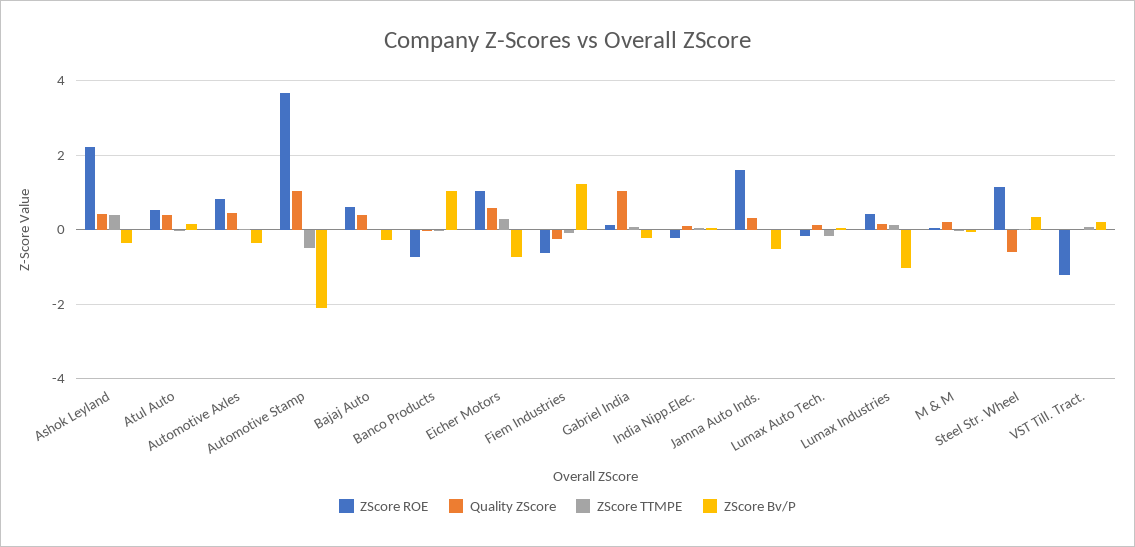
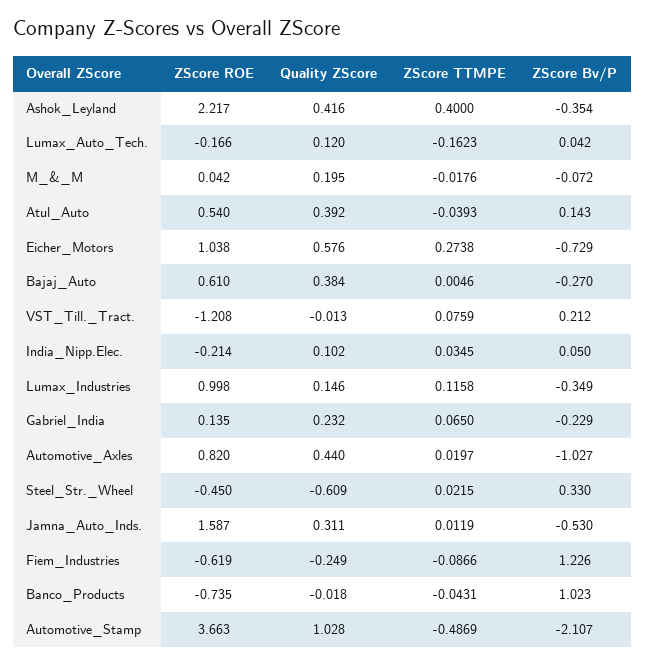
  {
    "ZScore ROE": {
      "Ashok Leyland": 2.217,
      "Atul Auto": 0.54,
      "Automotive Axles": 0.82,
      "Automotive Stamp": 3.663,
      "Bajaj Auto": 0.61,
      "Banco Products": -0.735,
      "Eicher Motors": 1.038,
      "Fiem Industries": -0.619,
      "Gabriel India": 0.135,
      "India Nipp.Elec.": -0.214,
      "Jamna Auto Inds.": 1.587,
      "Lumax Auto Tech.": -0.166,
-     "Lumax Industries": 0.4,
+     "Lumax Industries": 0.998,
      "M & M": 0.042,
-     "Steel Str. Wheel": 1.2,
+     "Steel Str. Wheel": -0.45,
      "VST Till. Tract.": -1.208
    },
    "Quality ZScore": {
      "Ashok Leyland": 0.416,
      "Atul Auto": 0.392,
      "Automotive Axles": 0.44,
      "Automotive Stamp": 1.028,
      "Bajaj Auto": 0.384,
      "Banco Products": -0.018,
      "Eicher Motors": 0.576,
      "Fiem Industries": -0.249,
-     "Gabriel India": 1,
+     "Gabriel India": 0.232,
      "India Nipp.Elec.": 0.102,
      "Jamna Auto Inds.": 0.311,
      "Lumax Auto Tech.": 0.12,
      "Lumax Industries": 0.146,
      "M & M": 0.195,
      "Steel Str. Wheel": -0.609,
      "VST Till. Tract.": -0.013
    },
    "ZScore TTMPE": {
      "Ashok Leyland": 0.4,
      "Atul Auto": -0.0393,
      "Automotive Axles": 0.0197,
      "Automotive Stamp": -0.4869,
      "Bajaj Auto": 0.0046,
      "Banco Products": -0.0431,
      "Eicher Motors": 0.2738,
      "Fiem Industries": -0.0866,
      "Gabriel India": 0.065,
      "India Nipp.Elec.": 0.0345,
      "Jamna Auto Inds.": 0.0119,
      "Lumax Auto Tech.": -0.1623,
      "Lumax Industries": 0.1158,
      "M & M": -0.0176,
      "Steel Str. Wheel": 0.0215,
      "VST Till. Tract.": 0.0759
    },
    "ZScore Bv/P": {
      "Ashok Leyland": -0.354,
      "Atul Auto": 0.143,
-     "Automotive Axles": -0.4,
+     "Automotive Axles": -1.027,
      "Automotive Stamp": -2.107,
      "Bajaj Auto": -0.27,
      "Banco Products": 1.023,
      "Eicher Motors": -0.729,
      "Fiem Industries": 1.226,
      "Gabriel India": -0.229,
      "India Nipp.Elec.": 0.05,
      "Jamna Auto Inds.": -0.53,
      "Lumax Auto Tech.": 0.042,
-     "Lumax Industries": -1,
+     "Lumax Industries": -0.349,
      "M & M": -0.072,
      "Steel Str. Wheel": 0.33,
      "VST Till. Tract.": 0.212
    }
  }

